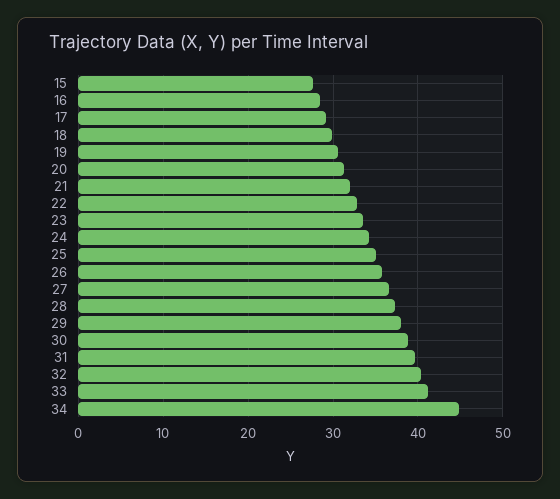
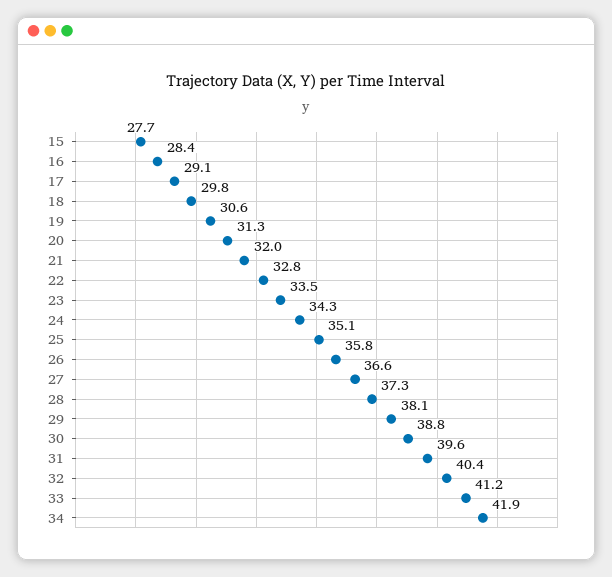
  {
    "15": 27.7,
    "16": 28.4,
    "17": 29.1,
    "18": 29.8,
    "19": 30.6,
    "20": 31.3,
    "21": 32,
    "22": 32.8,
    "23": 33.5,
    "24": 34.3,
    "25": 35.1,
    "26": 35.8,
    "27": 36.6,
    "28": 37.3,
    "29": 38.1,
    "30": 38.8,
    "31": 39.6,
    "32": 40.4,
    "33": 41.2,
-   "34": 45
+   "34": 41.9
  }

